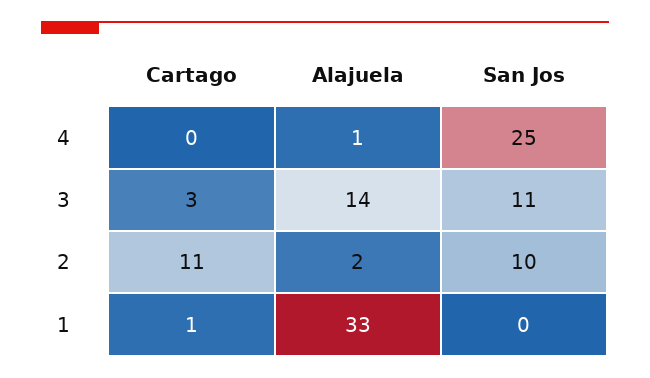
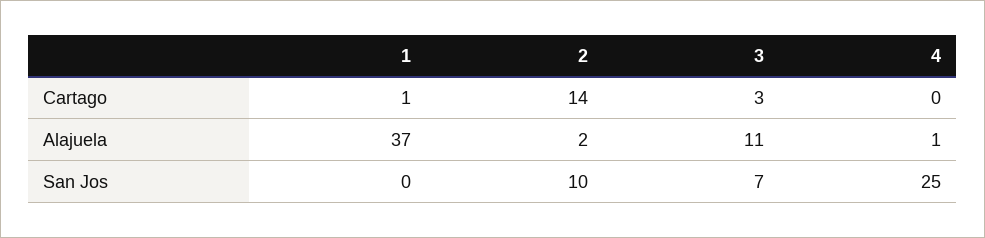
  {
    "Cartago": {
      "4": 0,
      "3": 3,
-     "2": 11,
+     "2": 14,
      "1": 1
    },
    "Alajuela": {
      "4": 1,
-     "3": 14,
+     "3": 11,
      "2": 2,
-     "1": 33
+     "1": 37
    },
    "San Jos": {
      "4": 25,
-     "3": 11,
+     "3": 7,
      "2": 10,
      "1": 0
    }
  }

